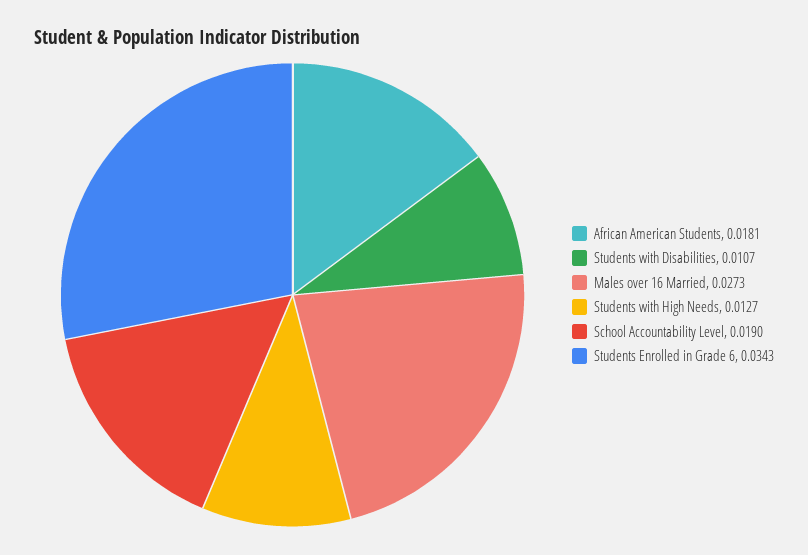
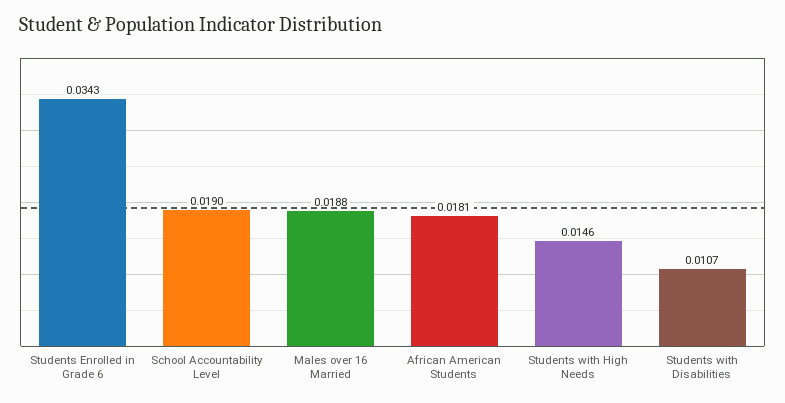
  {
    "African American Students": 0.0181,
    "Students with Disabilities": 0.0107,
-   "Males over 16 Married": 0.0273,
+   "Males over 16 Married": 0.0188,
-   "Students with High Needs": 0.0127,
+   "Students with High Needs": 0.0146,
    "School Accountability Level": 0.019,
    "Students Enrolled in Grade 6": 0.0343
  }

